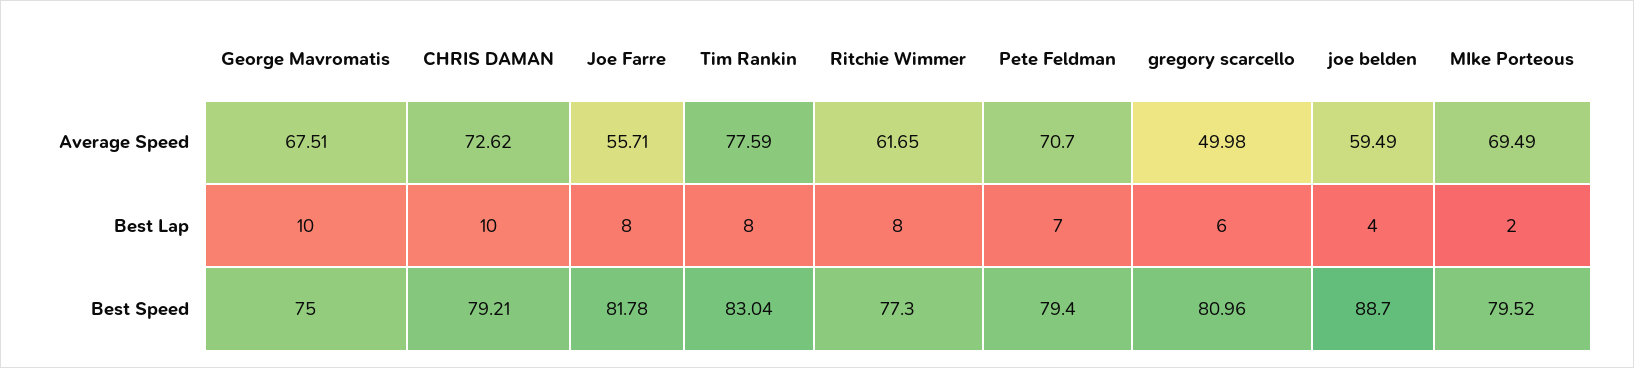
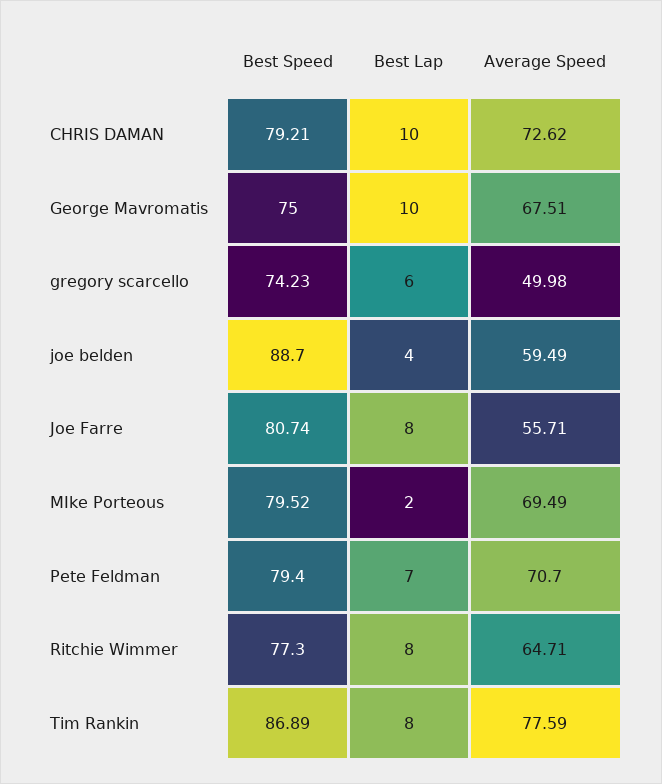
  {
    "George Mavromatis": {
      "Average Speed": 67.51,
      "Best Lap": 10,
      "Best Speed": 75
    },
    "CHRIS DAMAN": {
      "Average Speed": 72.62,
      "Best Lap": 10,
      "Best Speed": 79.21
    },
    "Joe Farre": {
      "Average Speed": 55.71,
      "Best Lap": 8,
-     "Best Speed": 81.78
+     "Best Speed": 80.74
    },
    "Tim Rankin": {
      "Average Speed": 77.59,
      "Best Lap": 8,
-     "Best Speed": 83.04
+     "Best Speed": 86.89
    },
    "Ritchie Wimmer": {
-     "Average Speed": 61.65,
+     "Average Speed": 64.71,
      "Best Lap": 8,
      "Best Speed": 77.3
    },
    "Pete Feldman": {
      "Average Speed": 70.7,
      "Best Lap": 7,
      "Best Speed": 79.4
    },
    "gregory scarcello": {
      "Average Speed": 49.98,
      "Best Lap": 6,
-     "Best Speed": 80.96
+     "Best Speed": 74.23
    },
    "joe belden": {
      "Average Speed": 59.49,
      "Best Lap": 4,
      "Best Speed": 88.7
    },
    "MIke Porteous": {
      "Average Speed": 69.49,
      "Best Lap": 2,
      "Best Speed": 79.52
    }
  }

